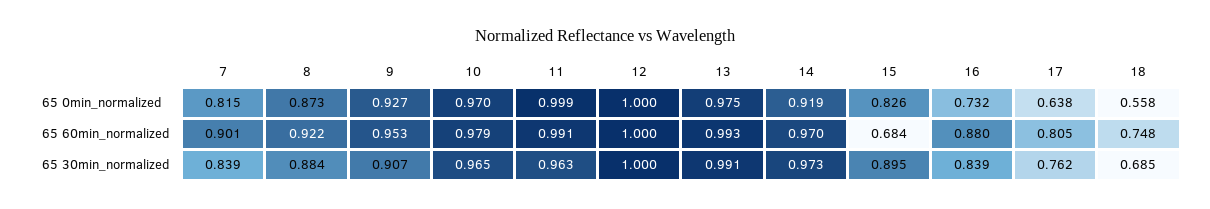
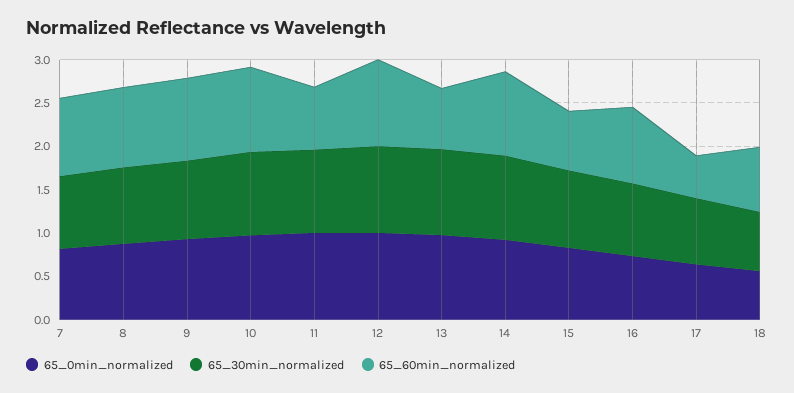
  {
    "65 0min_normalized": {
      "7": 0.815,
      "8": 0.873,
      "9": 0.927,
      "10": 0.97,
      "11": 0.999,
      "12": 1,
      "13": 0.975,
      "14": 0.919,
      "15": 0.826,
      "16": 0.732,
      "17": 0.638,
      "18": 0.558
    },
    "65 60min_normalized": {
      "7": 0.901,
      "8": 0.922,
      "9": 0.953,
      "10": 0.979,
-     "11": 0.991,
+     "11": 0.7,
      "12": 1,
-     "13": 0.993,
+     "13": 0.7,
      "14": 0.97,
      "15": 0.684,
      "16": 0.88,
-     "17": 0.805,
+     "17": 0.5,
      "18": 0.748
    },
    "65 30min_normalized": {
      "7": 0.839,
      "8": 0.884,
      "9": 0.907,
      "10": 0.965,
      "11": 0.963,
      "12": 1,
      "13": 0.991,
      "14": 0.973,
      "15": 0.895,
      "16": 0.839,
      "17": 0.762,
      "18": 0.685
    }
  }

